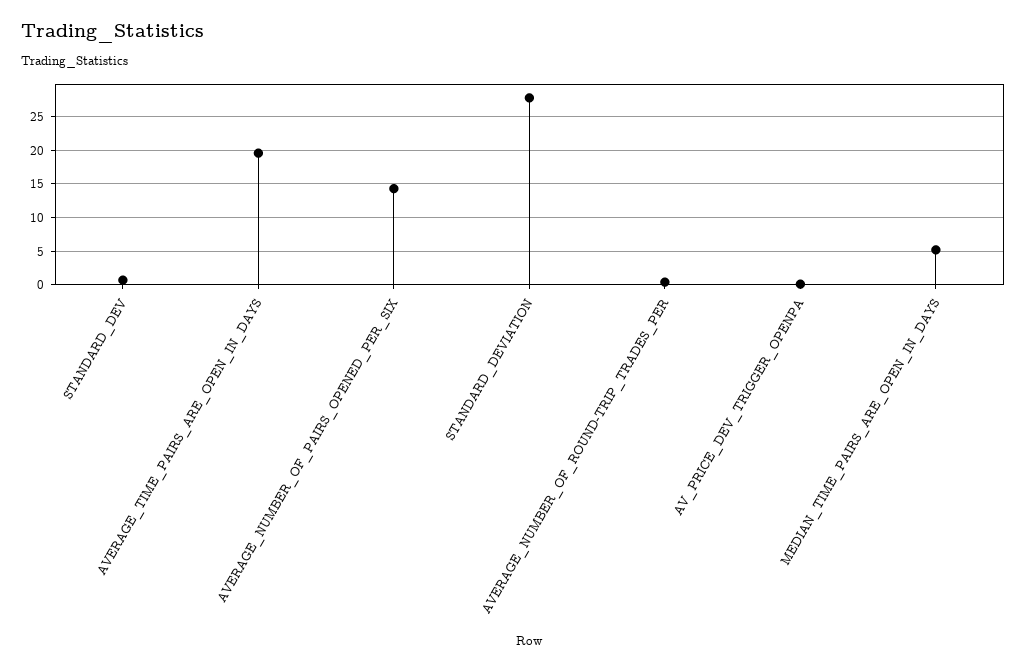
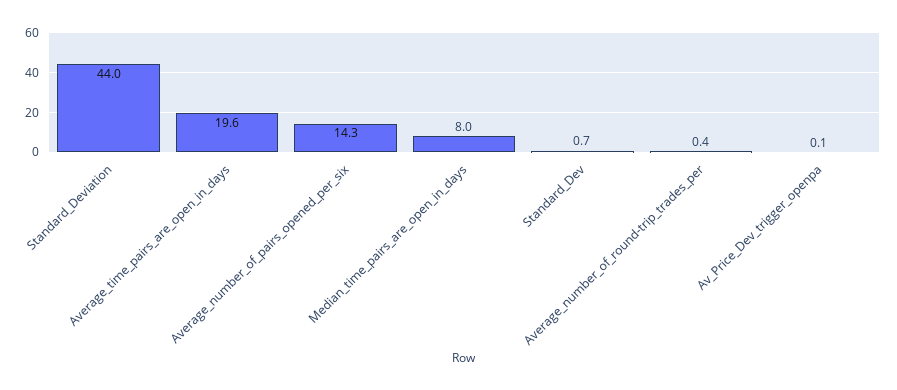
  {
    "STANDARD_DEV": 0.7,
    "AVERAGE_TIME_PAIRS_ARE_OPEN_IN_DAYS": 19.6,
    "AVERAGE_NUMBER_OF_PAIRS_OPENED_PER_SIX": 14.3,
-   "STANDARD_DEVIATION": 28,
+   "STANDARD_DEVIATION": 44,
    "AVERAGE_NUMBER_OF_ROUND-TRIP_TRADES_PER": 0.4,
    "AV_PRICE_DEV_TRIGGER_OPENPA": 0.1,
-   "MEDIAN_TIME_PAIRS_ARE_OPEN_IN_DAYS": 5
+   "MEDIAN_TIME_PAIRS_ARE_OPEN_IN_DAYS": 8
  }

